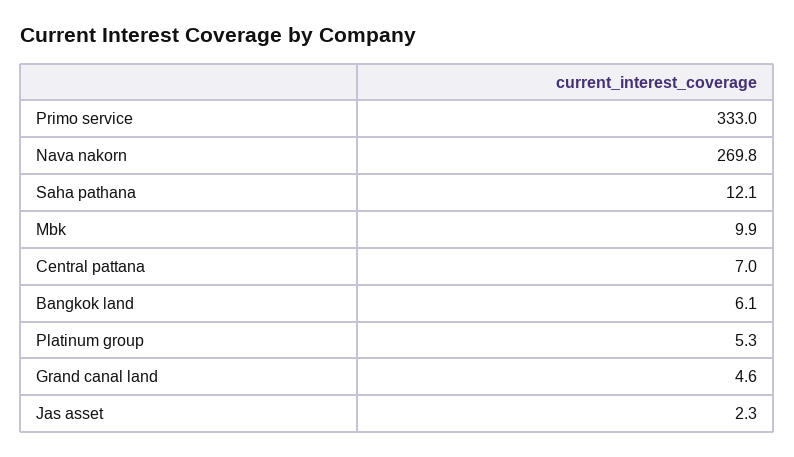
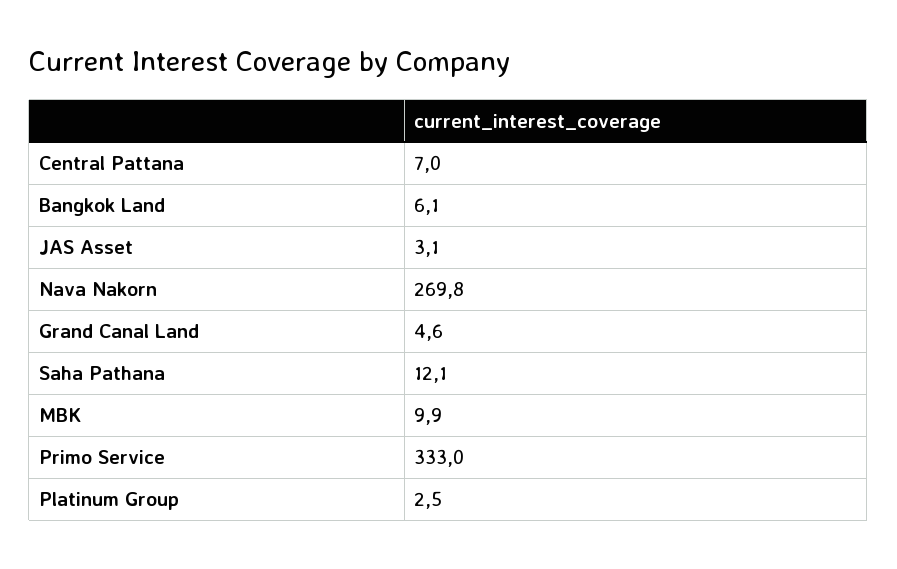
  {
    "Primo service": 333,
    "Nava nakorn": 269.8,
    "Saha pathana": 12.1,
    "Mbk": 9.9,
    "Central pattana": 7,
    "Bangkok land": 6.1,
-   "Platinum group": 5.3,
+   "Platinum group": 2.5,
    "Grand canal land": 4.6,
-   "Jas asset": 2.3
+   "Jas asset": 3.1
  }

